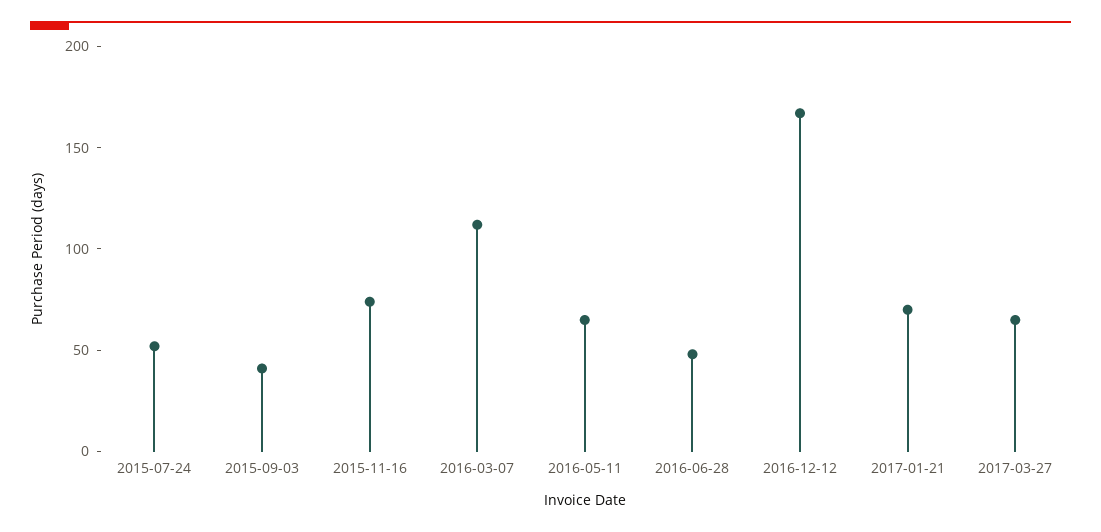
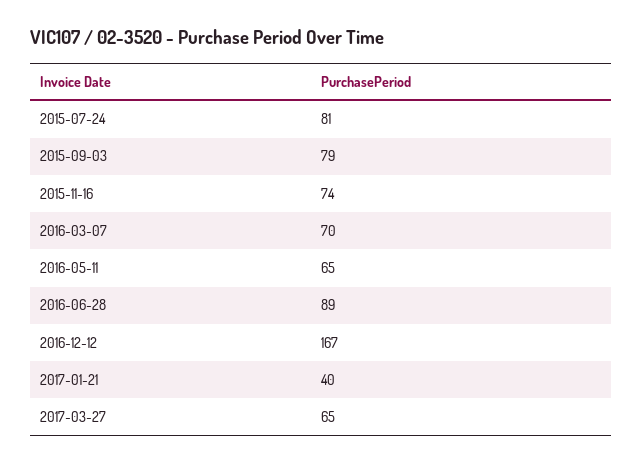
  {
-   "2015-07-24": 50,
+   "2015-07-24": 81,
-   "2015-09-03": 40,
+   "2015-09-03": 79,
    "2015-11-16": 74,
-   "2016-03-07": 110,
+   "2016-03-07": 70,
    "2016-05-11": 65,
-   "2016-06-28": 50,
+   "2016-06-28": 89,
    "2016-12-12": 167,
-   "2017-01-21": 70,
+   "2017-01-21": 40,
    "2017-03-27": 65
  }

